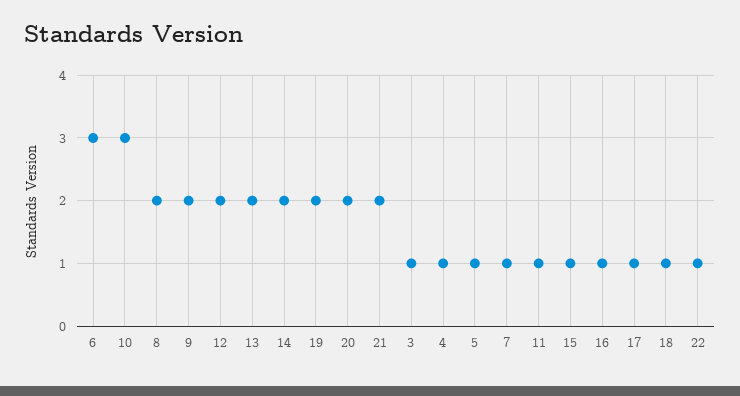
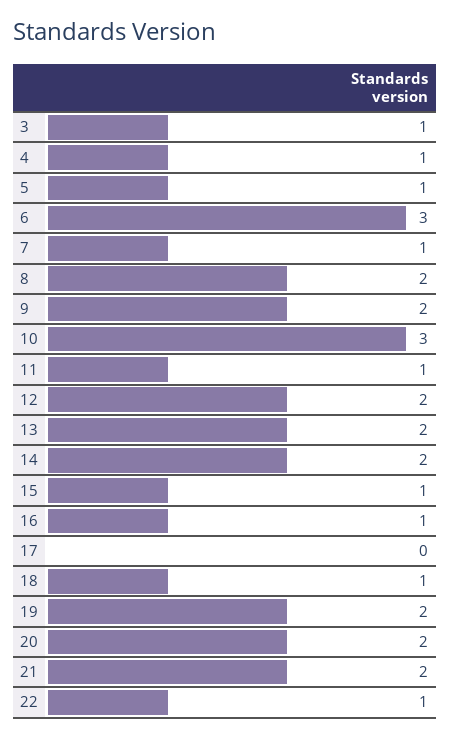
  {
    "6": 3,
    "10": 3,
    "8": 2,
    "9": 2,
    "12": 2,
    "13": 2,
    "14": 2,
    "19": 2,
    "20": 2,
    "21": 2,
    "3": 1,
    "4": 1,
    "5": 1,
    "7": 1,
    "11": 1,
    "15": 1,
    "16": 1,
-   "17": 1,
+   "17": 0,
    "18": 1,
    "22": 1
  }

